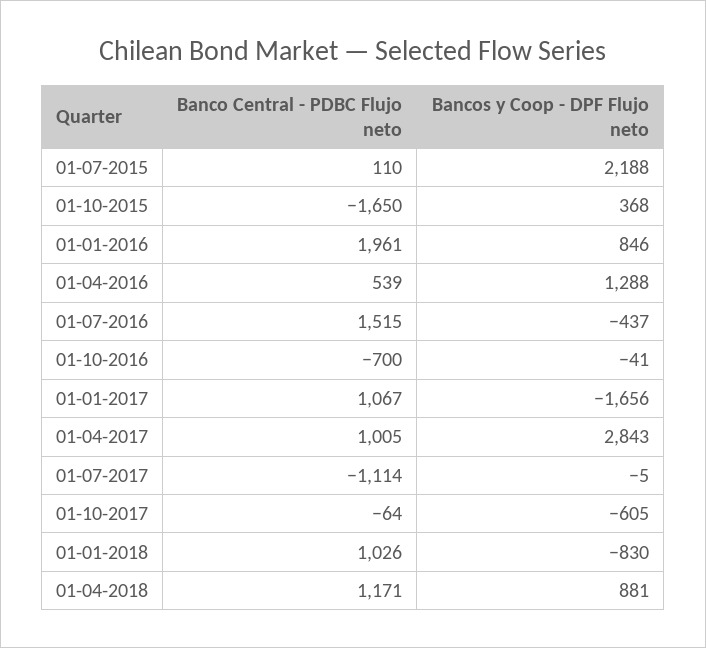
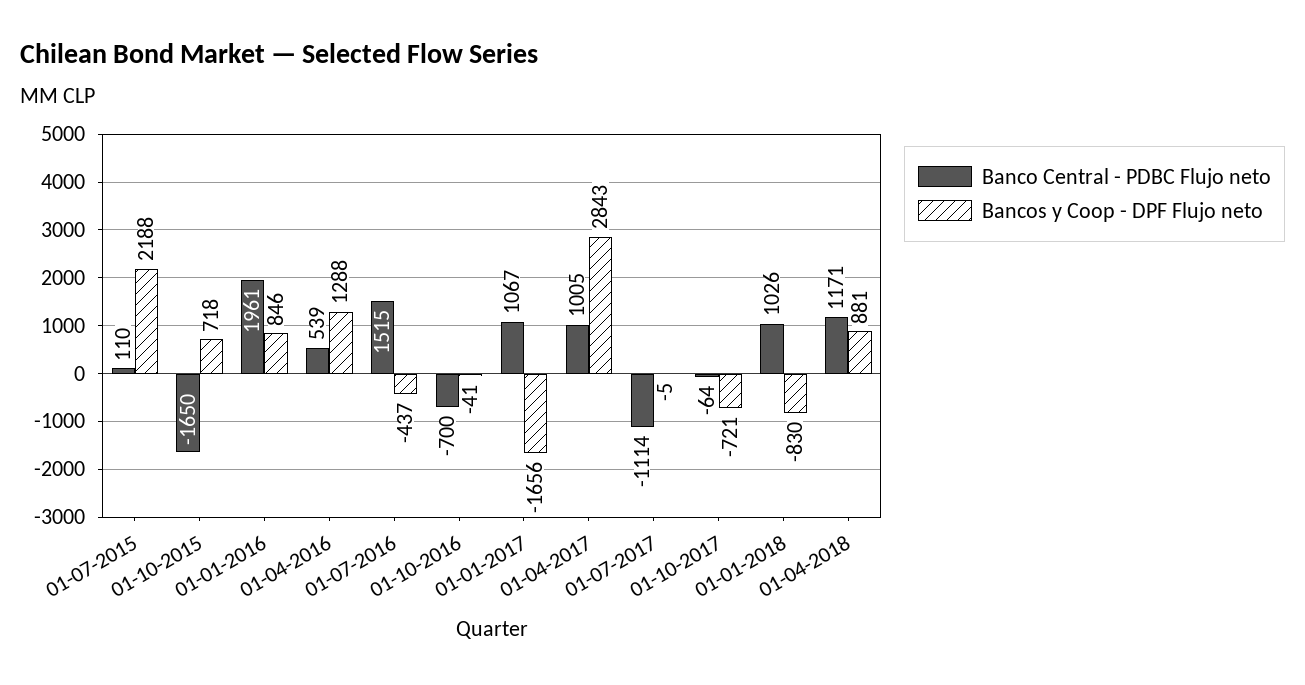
  {
    "Banco Central - PDBC Flujo neto": {
      "01-07-2015": 110,
      "01-10-2015": -1650,
      "01-01-2016": 1961,
      "01-04-2016": 539,
      "01-07-2016": 1515,
      "01-10-2016": -700,
      "01-01-2017": 1067,
      "01-04-2017": 1005,
      "01-07-2017": -1114,
      "01-10-2017": -64,
      "01-01-2018": 1026,
      "01-04-2018": 1171
    },
    "Bancos y Coop - DPF Flujo neto": {
      "01-07-2015": 2188,
-     "01-10-2015": 368,
+     "01-10-2015": 718,
      "01-01-2016": 846,
      "01-04-2016": 1288,
      "01-07-2016": -437,
      "01-10-2016": -41,
      "01-01-2017": -1656,
      "01-04-2017": 2843,
      "01-07-2017": -5,
-     "01-10-2017": -605,
+     "01-10-2017": -721,
      "01-01-2018": -830,
      "01-04-2018": 881
    }
  }

